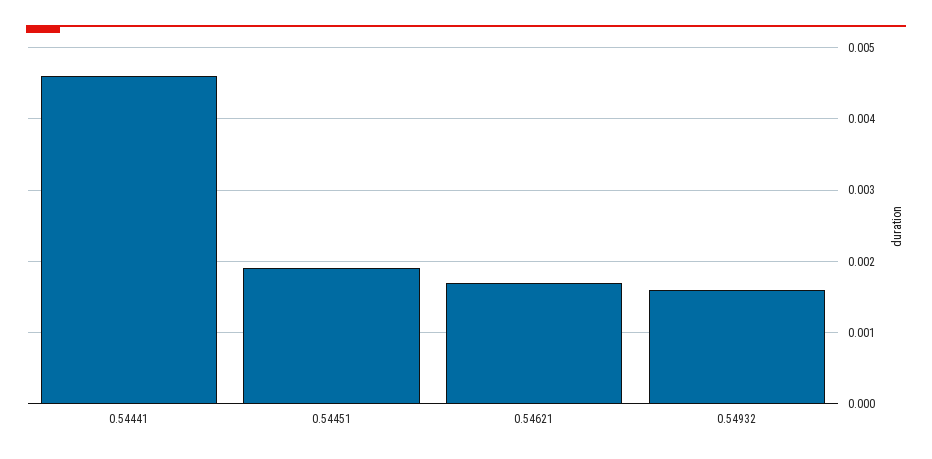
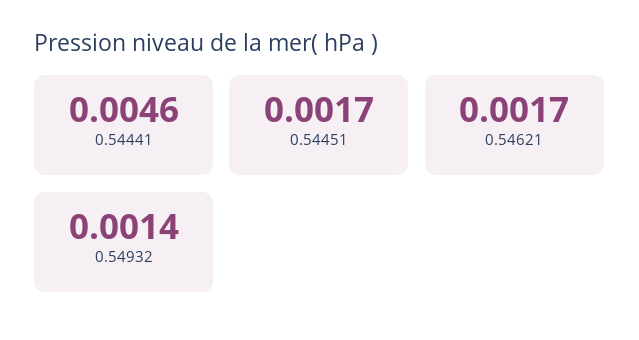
  {
    "0.54441": 0.0046,
-   "0.54451": 0.0019,
+   "0.54451": 0.0017,
    "0.54621": 0.0017,
-   "0.54932": 0.0016
+   "0.54932": 0.0014
  }

